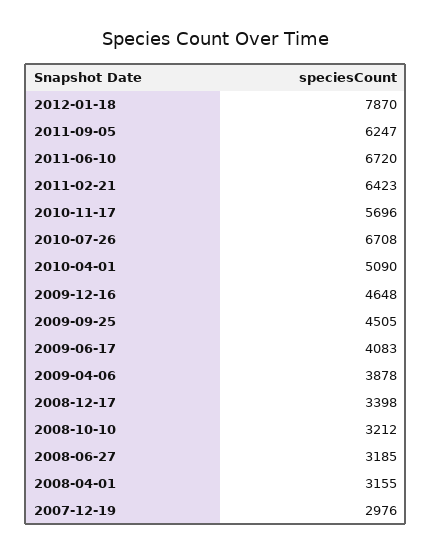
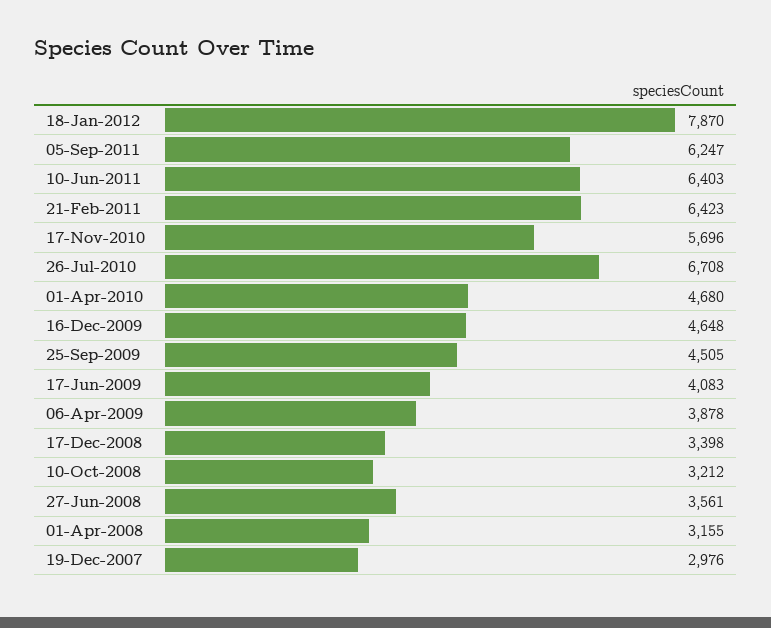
  {
    "2012-01-18": 7870,
    "2011-09-05": 6247,
-   "2011-06-10": 6720,
+   "2011-06-10": 6403,
    "2011-02-21": 6423,
    "2010-11-17": 5696,
    "2010-07-26": 6708,
-   "2010-04-01": 5090,
+   "2010-04-01": 4680,
    "2009-12-16": 4648,
    "2009-09-25": 4505,
    "2009-06-17": 4083,
    "2009-04-06": 3878,
    "2008-12-17": 3398,
    "2008-10-10": 3212,
-   "2008-06-27": 3185,
+   "2008-06-27": 3561,
    "2008-04-01": 3155,
    "2007-12-19": 2976
  }

